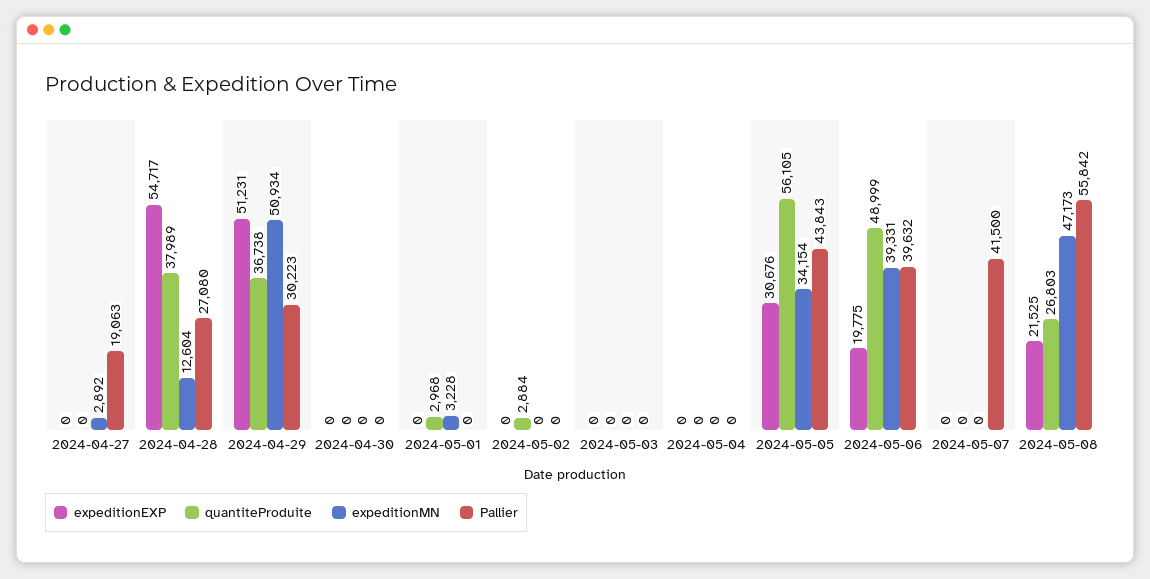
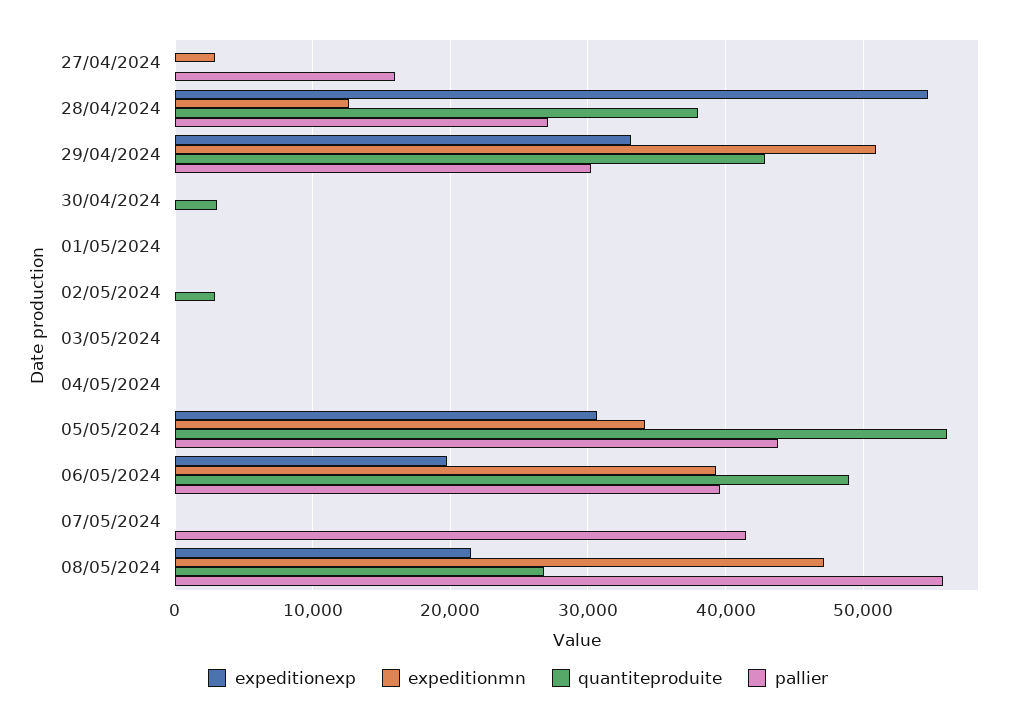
  {
    "expeditionEXP": {
      "2024-04-27": 0,
      "2024-04-28": 54717,
-     "2024-04-29": 51231,
+     "2024-04-29": 33000,
      "2024-04-30": 0,
      "2024-05-01": 0,
      "2024-05-02": 0,
      "2024-05-03": 0,
      "2024-05-04": 0,
      "2024-05-05": 30676,
      "2024-05-06": 19775,
      "2024-05-07": 0,
      "2024-05-08": 21525
    },
    "quantiteProduite": {
      "2024-04-27": 0,
      "2024-04-28": 37989,
-     "2024-04-29": 36738,
+     "2024-04-29": 43000,
-     "2024-04-30": 0,
+     "2024-04-30": 3000,
-     "2024-05-01": 2968,
+     "2024-05-01": 0,
      "2024-05-02": 2884,
      "2024-05-03": 0,
      "2024-05-04": 0,
      "2024-05-05": 56105,
      "2024-05-06": 48999,
      "2024-05-07": 0,
      "2024-05-08": 26803
    },
    "expeditionMN": {
      "2024-04-27": 2892,
      "2024-04-28": 12604,
      "2024-04-29": 50934,
      "2024-04-30": 0,
-     "2024-05-01": 3228,
+     "2024-05-01": 0,
      "2024-05-02": 0,
      "2024-05-03": 0,
      "2024-05-04": 0,
      "2024-05-05": 34154,
      "2024-05-06": 39331,
      "2024-05-07": 0,
      "2024-05-08": 47173
    },
    "Pallier": {
-     "2024-04-27": 19063,
+     "2024-04-27": 16000,
      "2024-04-28": 27080,
      "2024-04-29": 30223,
      "2024-04-30": 0,
      "2024-05-01": 0,
      "2024-05-02": 0,
      "2024-05-03": 0,
      "2024-05-04": 0,
      "2024-05-05": 43843,
      "2024-05-06": 39632,
      "2024-05-07": 41500,
      "2024-05-08": 55842
    }
  }

